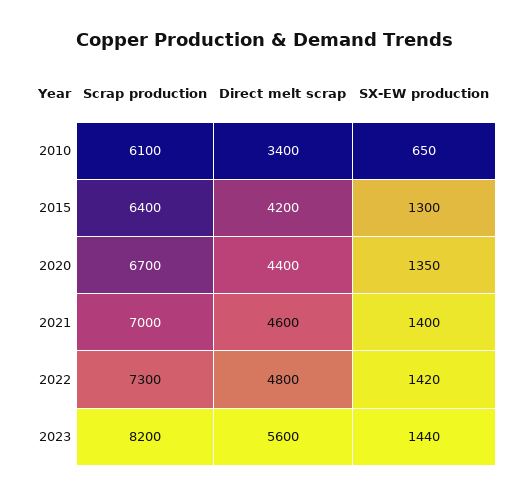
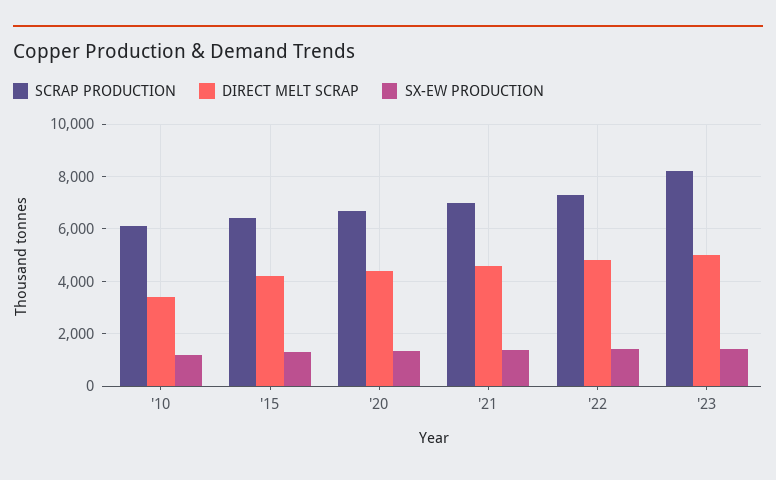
  {
    "Scrap production": {
      "2010": 6100,
      "2015": 6400,
      "2020": 6700,
      "2021": 7000,
      "2022": 7300,
      "2023": 8200
    },
    "Direct melt scrap": {
      "2010": 3400,
      "2015": 4200,
      "2020": 4400,
      "2021": 4600,
      "2022": 4800,
-     "2023": 5600
+     "2023": 5000
    },
    "SX-EW production": {
-     "2010": 650,
+     "2010": 1250,
      "2015": 1300,
      "2020": 1350,
      "2021": 1400,
      "2022": 1420,
      "2023": 1440
    }
  }

